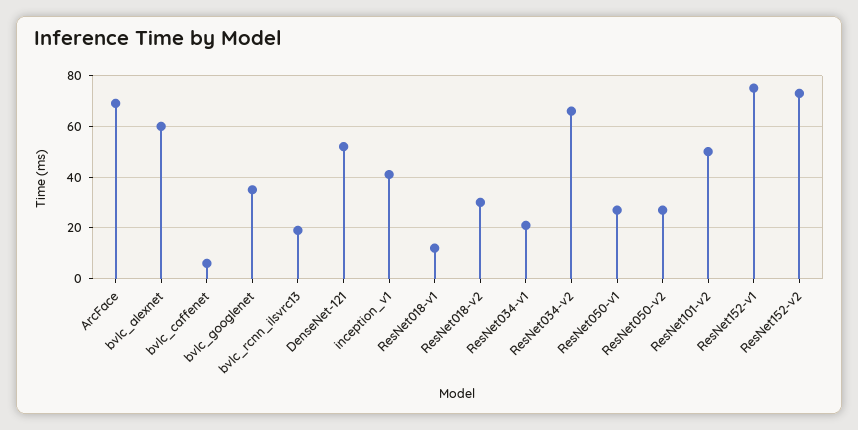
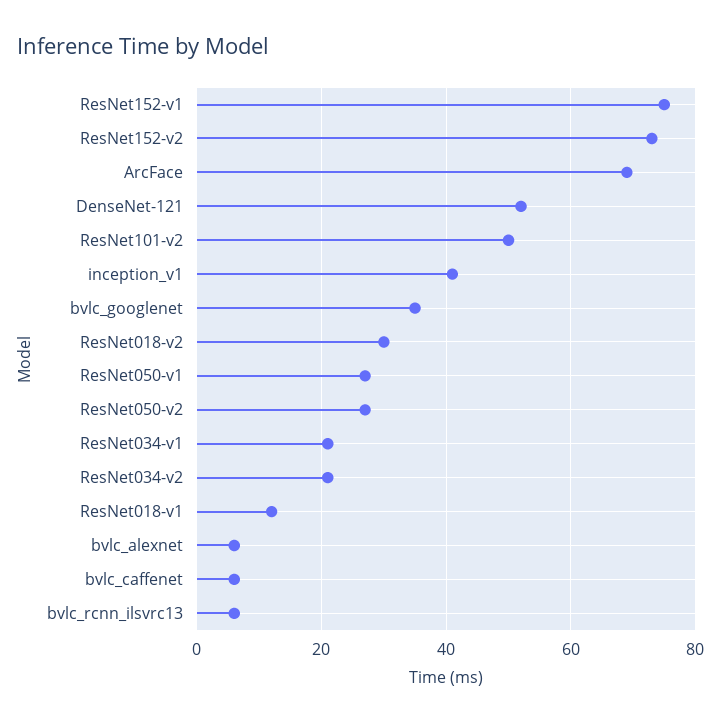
  {
    "ArcFace": 70,
-   "bvlc_alexnet": 60,
+   "bvlc_alexnet": 5,
    "bvlc_caffenet": 5,
    "bvlc_googlenet": 35,
-   "bvlc_rcnn_ilsvrc13": 20,
+   "bvlc_rcnn_ilsvrc13": 5,
    "DenseNet-121": 50,
    "inception_v1": 40,
    "ResNet018-v1": 10,
    "ResNet018-v2": 30,
    "ResNet034-v1": 20,
-   "ResNet034-v2": 65,
+   "ResNet034-v2": 20,
    "ResNet050-v1": 25,
    "ResNet050-v2": 25,
    "ResNet101-v2": 50,
    "ResNet152-v1": 75,
    "ResNet152-v2": 75
  }

